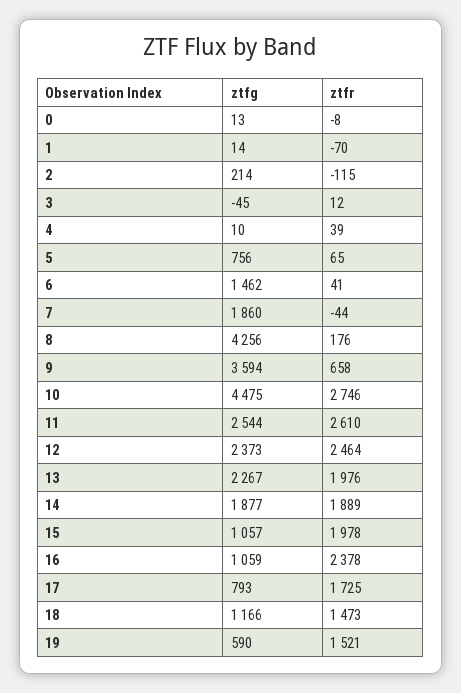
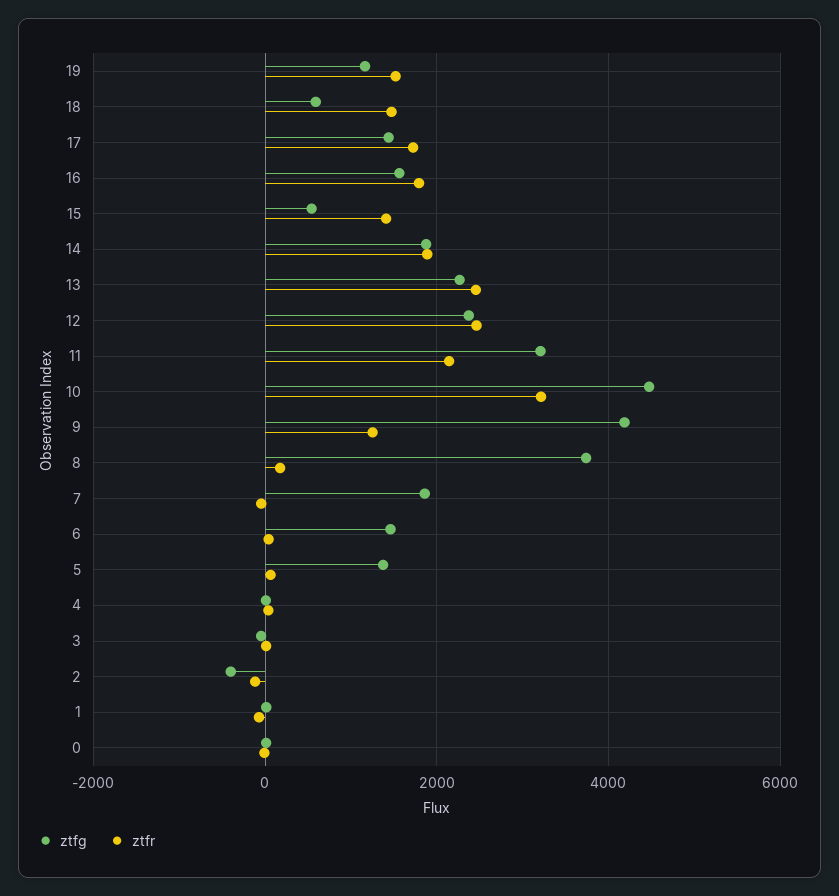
  {
    "ztfg": {
      "0": 13,
      "1": 14,
-     "2": 214,
+     "2": -400,
      "3": -45,
      "4": 10,
-     "5": 756,
+     "5": 1400,
      "6": 1462,
      "7": 1860,
-     "8": 4256,
+     "8": 3800,
-     "9": 3594,
+     "9": 4200,
      "10": 4475,
-     "11": 2544,
+     "11": 3200,
      "12": 2373,
      "13": 2267,
      "14": 1877,
-     "15": 1057,
+     "15": 600,
-     "16": 1059,
+     "16": 1600,
-     "17": 793,
+     "17": 1400,
-     "18": 1166,
+     "18": 600,
-     "19": 590
+     "19": 1200
    },
    "ztfr": {
      "0": -8,
      "1": -70,
      "2": -115,
      "3": 12,
      "4": 39,
      "5": 65,
      "6": 41,
      "7": -44,
      "8": 176,
-     "9": 658,
+     "9": 1200,
-     "10": 2746,
+     "10": 3200,
-     "11": 2610,
+     "11": 2200,
      "12": 2464,
-     "13": 1976,
+     "13": 2400,
      "14": 1889,
-     "15": 1978,
+     "15": 1400,
-     "16": 2378,
+     "16": 1800,
      "17": 1725,
      "18": 1473,
      "19": 1521
    }
  }

